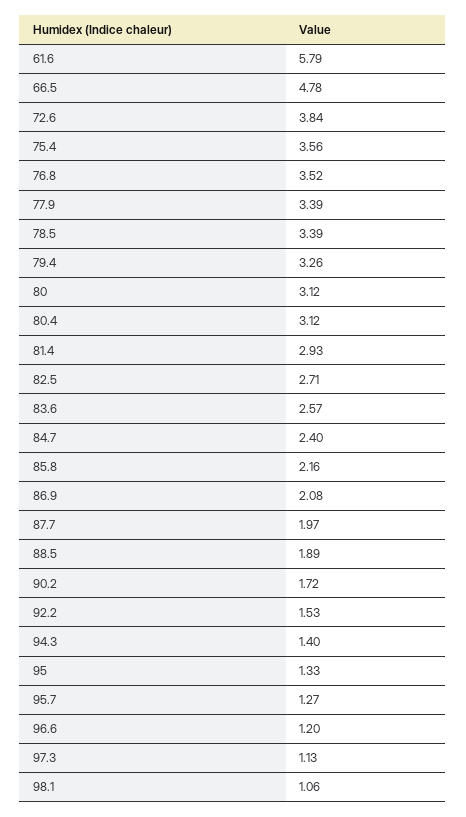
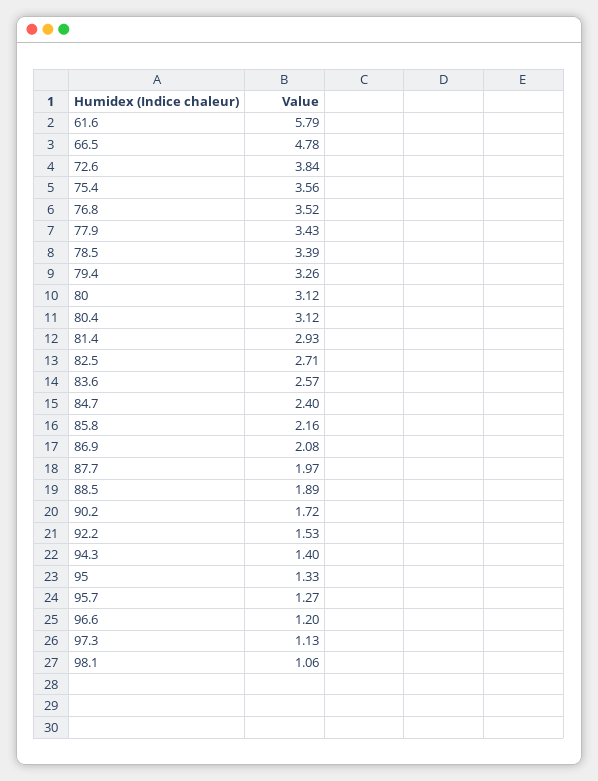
  {
    "61.6": 5.79,
    "66.5": 4.78,
    "72.6": 3.84,
    "75.4": 3.56,
    "76.8": 3.52,
-   "77.9": 3.39,
+   "77.9": 3.43,
    "78.5": 3.39,
    "79.4": 3.26,
    "80": 3.12,
    "80.4": 3.12,
    "81.4": 2.93,
    "82.5": 2.71,
    "83.6": 2.57,
    "84.7": 2.4,
    "85.8": 2.16,
    "86.9": 2.08,
    "87.7": 1.97,
    "88.5": 1.89,
    "90.2": 1.72,
    "92.2": 1.53,
    "94.3": 1.4,
    "95": 1.33,
    "95.7": 1.27,
    "96.6": 1.2,
    "97.3": 1.13,
    "98.1": 1.06
  }

